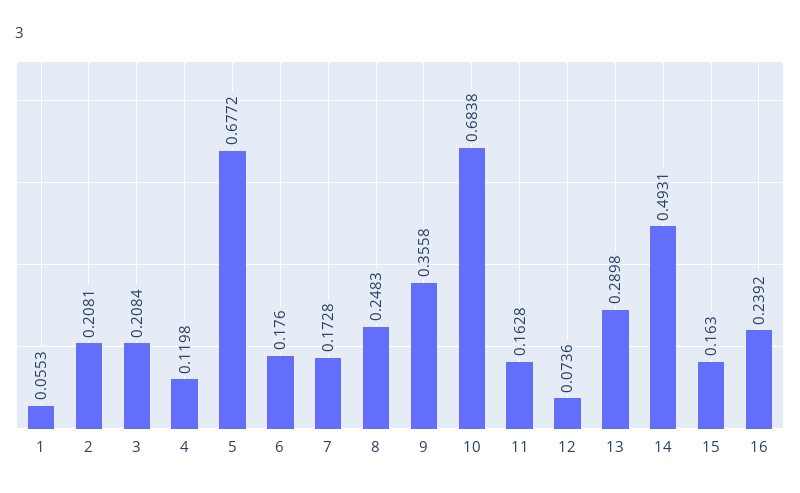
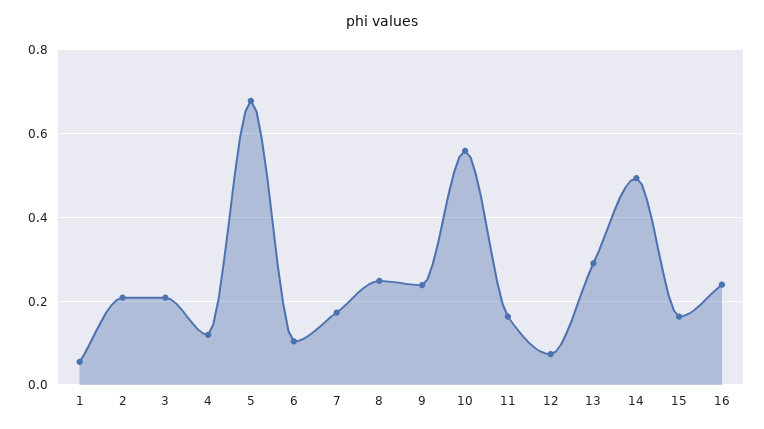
  {
    "1": 0.0553,
    "2": 0.2081,
    "3": 0.2084,
    "4": 0.1198,
    "5": 0.6772,
-   "6": 0.176,
+   "6": 0.1,
    "7": 0.1728,
    "8": 0.2483,
-   "9": 0.3558,
+   "9": 0.24,
-   "10": 0.6838,
+   "10": 0.56,
    "11": 0.1628,
    "12": 0.0736,
    "13": 0.2898,
    "14": 0.4931,
    "15": 0.163,
    "16": 0.2392
  }

